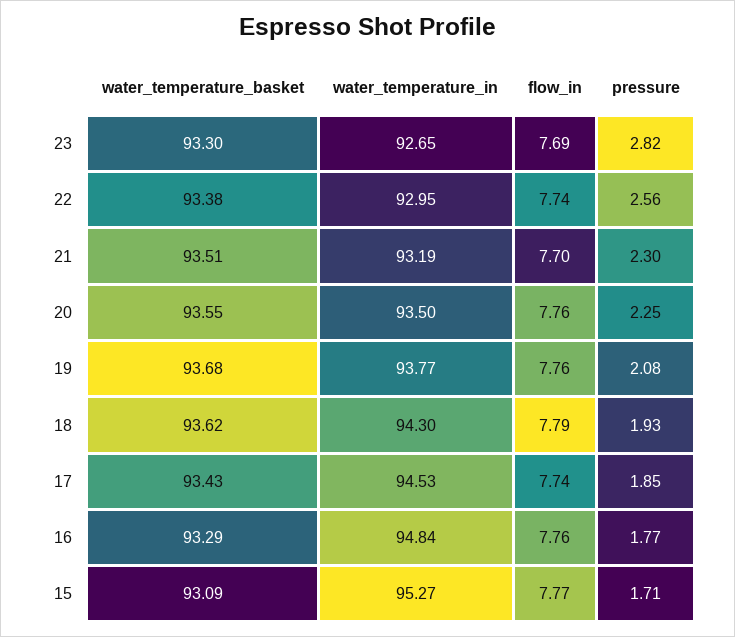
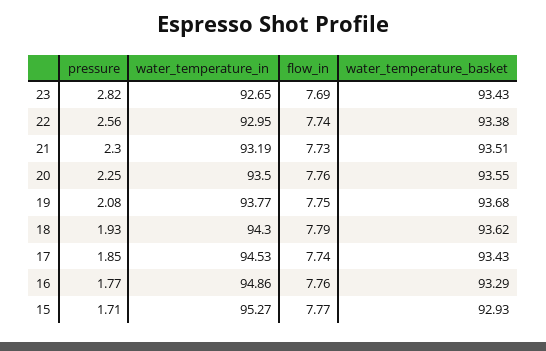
  {
    "water_temperature_basket": {
-     "23": 93.3,
+     "23": 93.43,
      "22": 93.38,
      "21": 93.51,
      "20": 93.55,
      "19": 93.68,
      "18": 93.62,
      "17": 93.43,
      "16": 93.29,
-     "15": 93.09
+     "15": 92.93
    },
    "water_temperature_in": {
      "23": 92.65,
      "22": 92.95,
      "21": 93.19,
      "20": 93.5,
      "19": 93.77,
      "18": 94.3,
      "17": 94.53,
-     "16": 94.84,
+     "16": 94.86,
      "15": 95.27
    },
    "flow_in": {
      "23": 7.69,
      "22": 7.74,
-     "21": 7.7,
+     "21": 7.73,
      "20": 7.76,
-     "19": 7.76,
+     "19": 7.75,
      "18": 7.79,
      "17": 7.74,
      "16": 7.76,
      "15": 7.77
    },
    "pressure": {
      "23": 2.82,
      "22": 2.56,
      "21": 2.3,
      "20": 2.25,
      "19": 2.08,
      "18": 1.93,
      "17": 1.85,
      "16": 1.77,
      "15": 1.71
    }
  }

